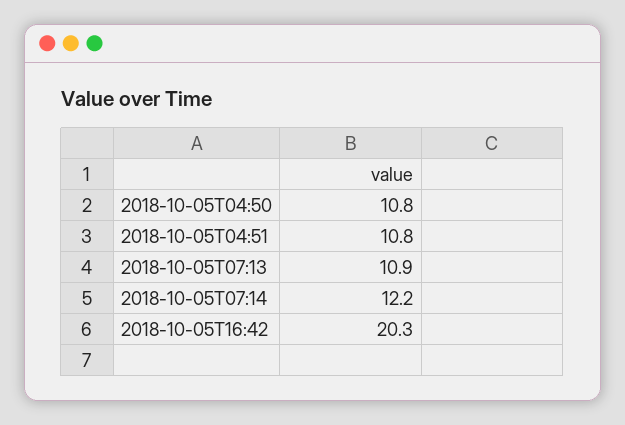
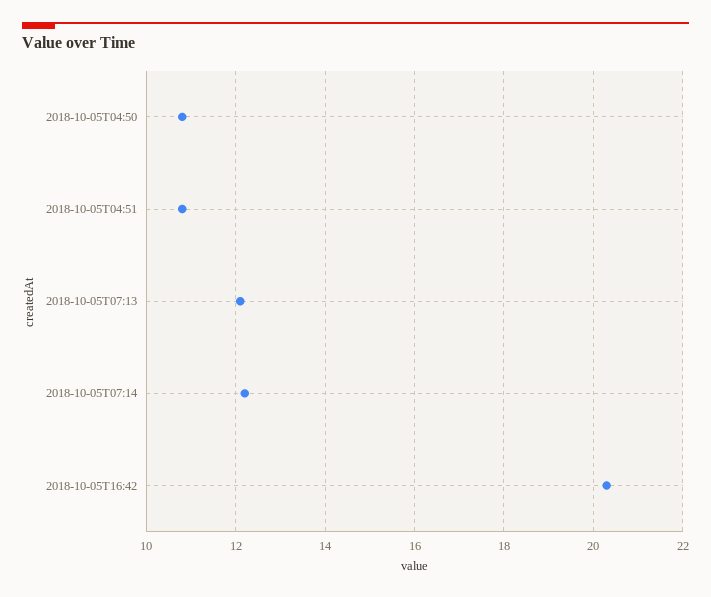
  {
    "2018-10-05T04:50": 10.8,
    "2018-10-05T04:51": 10.8,
-   "2018-10-05T07:13": 10.9,
+   "2018-10-05T07:13": 12,
    "2018-10-05T07:14": 12.2,
    "2018-10-05T16:42": 20.3
  }

